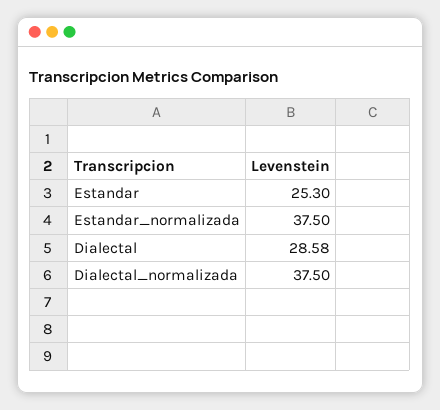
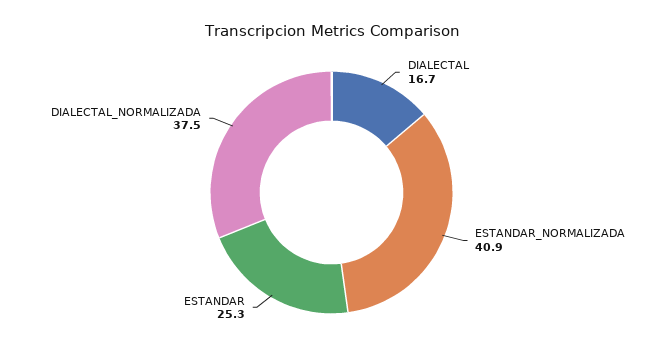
  {
    "Estandar": 25.3,
-   "Estandar_normalizada": 37.5,
+   "Estandar_normalizada": 40.9,
-   "Dialectal": 28.58,
+   "Dialectal": 16.7,
    "Dialectal_normalizada": 37.5
  }

